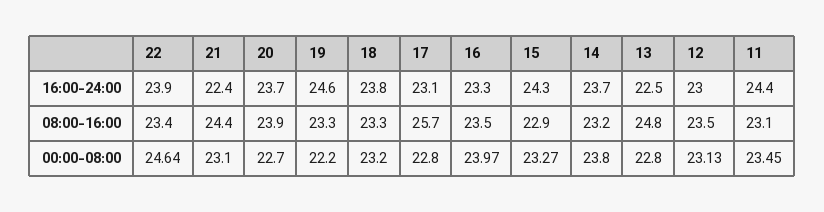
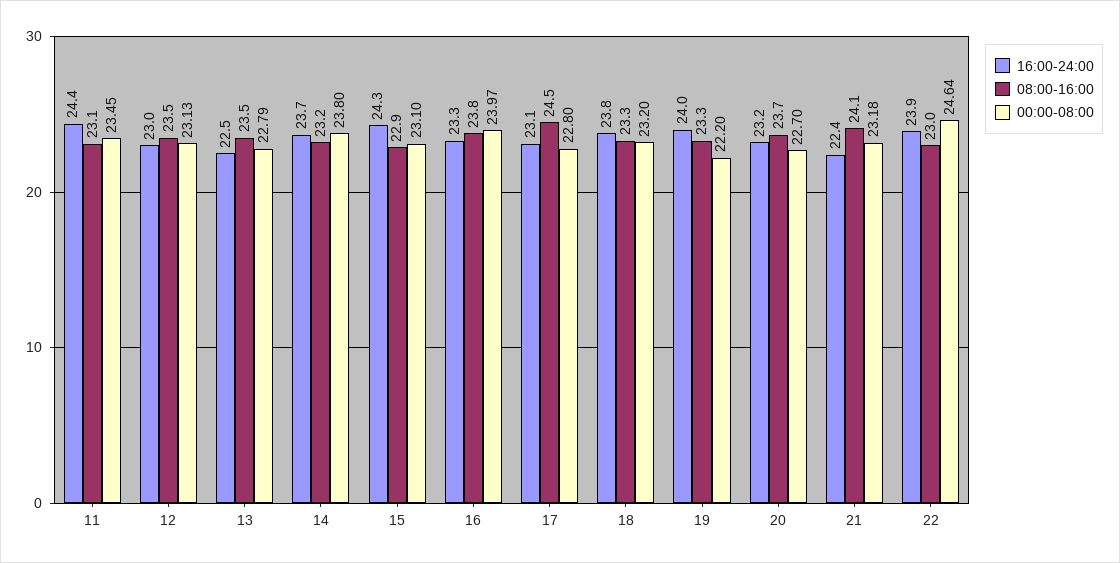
  {
    "16:00-24:00": {
      "22": 23.9,
      "21": 22.4,
-     "20": 23.7,
+     "20": 23.2,
-     "19": 24.6,
+     "19": 24,
      "18": 23.8,
      "17": 23.1,
      "16": 23.3,
      "15": 24.3,
      "14": 23.7,
      "13": 22.5,
      "12": 23,
      "11": 24.4
    },
    "08:00-16:00": {
-     "22": 23.4,
+     "22": 23,
-     "21": 24.4,
+     "21": 24.1,
-     "20": 23.9,
+     "20": 23.7,
      "19": 23.3,
      "18": 23.3,
-     "17": 25.7,
+     "17": 24.5,
-     "16": 23.5,
+     "16": 23.8,
      "15": 22.9,
      "14": 23.2,
-     "13": 24.8,
+     "13": 23.5,
      "12": 23.5,
      "11": 23.1
    },
    "00:00-08:00": {
      "22": 24.64,
-     "21": 23.1,
+     "21": 23.18,
      "20": 22.7,
      "19": 22.2,
      "18": 23.2,
      "17": 22.8,
      "16": 23.97,
-     "15": 23.27,
+     "15": 23.1,
      "14": 23.8,
-     "13": 22.8,
+     "13": 22.79,
      "12": 23.13,
      "11": 23.45
    }
  }

